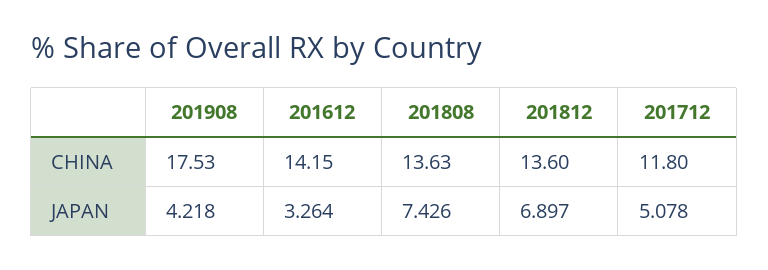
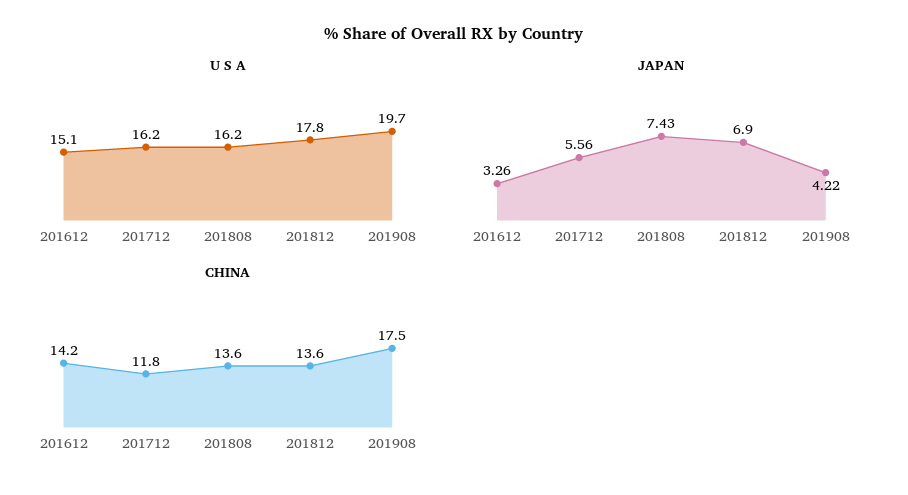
  {
    "CHINA": {
      "201908": 17.53,
      "201612": 14.15,
      "201808": 13.63,
      "201812": 13.6,
      "201712": 11.8
    },
    "JAPAN": {
      "201908": 4.218,
      "201612": 3.264,
      "201808": 7.426,
      "201812": 6.897,
-     "201712": 5.078
+     "201712": 5.56
-   }
+   },
+   "U S A": {
+     "201612": 15.1,
+     "201712": 16.2,
+     "201808": 16.2,
+     "201812": 17.8,
+     "201908": 19.7
+   }
  }

